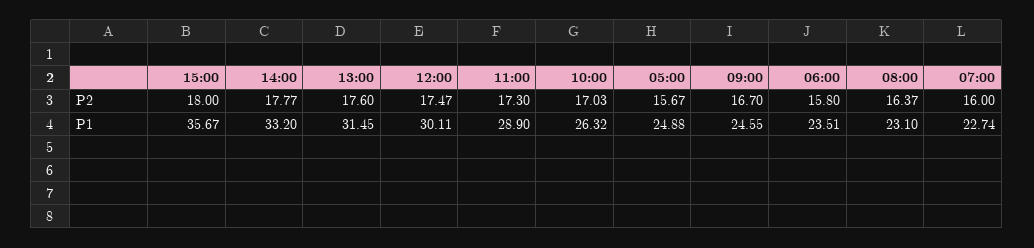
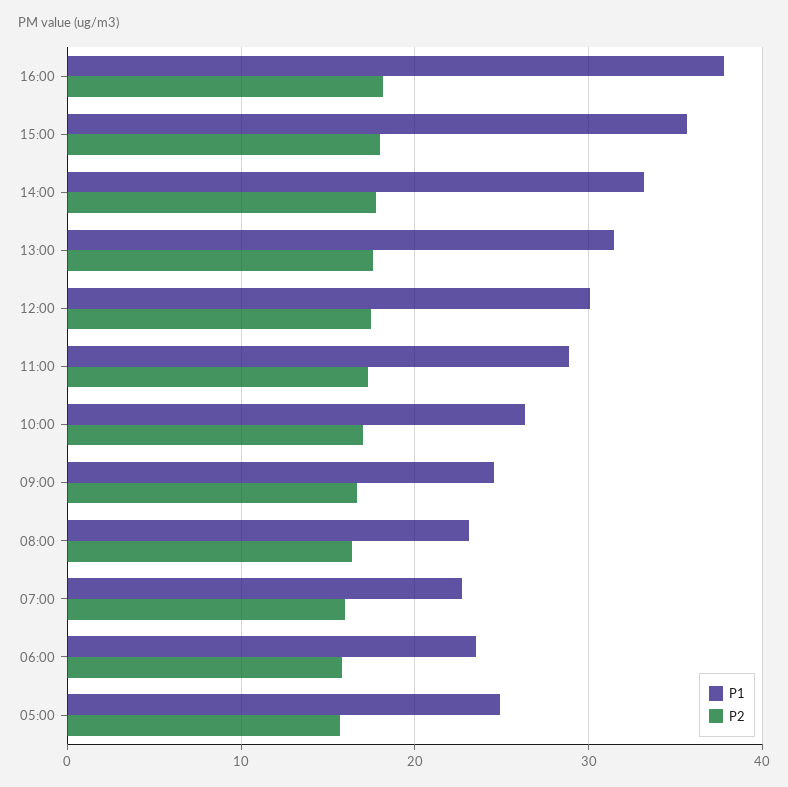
  {
    "P2": {
      "15:00": 18,
      "14:00": 17.77,
      "13:00": 17.6,
      "12:00": 17.47,
      "11:00": 17.3,
      "10:00": 17.03,
      "05:00": 15.67,
      "09:00": 16.7,
      "06:00": 15.8,
      "08:00": 16.37,
-     "07:00": 16
+     "07:00": 16,
+     "16:00": 18
    },
    "P1": {
      "15:00": 35.67,
      "14:00": 33.2,
      "13:00": 31.45,
      "12:00": 30.11,
      "11:00": 28.9,
      "10:00": 26.32,
      "05:00": 24.88,
      "09:00": 24.55,
      "06:00": 23.51,
      "08:00": 23.1,
-     "07:00": 22.74
+     "07:00": 22.74,
+     "16:00": 38
    }
  }

